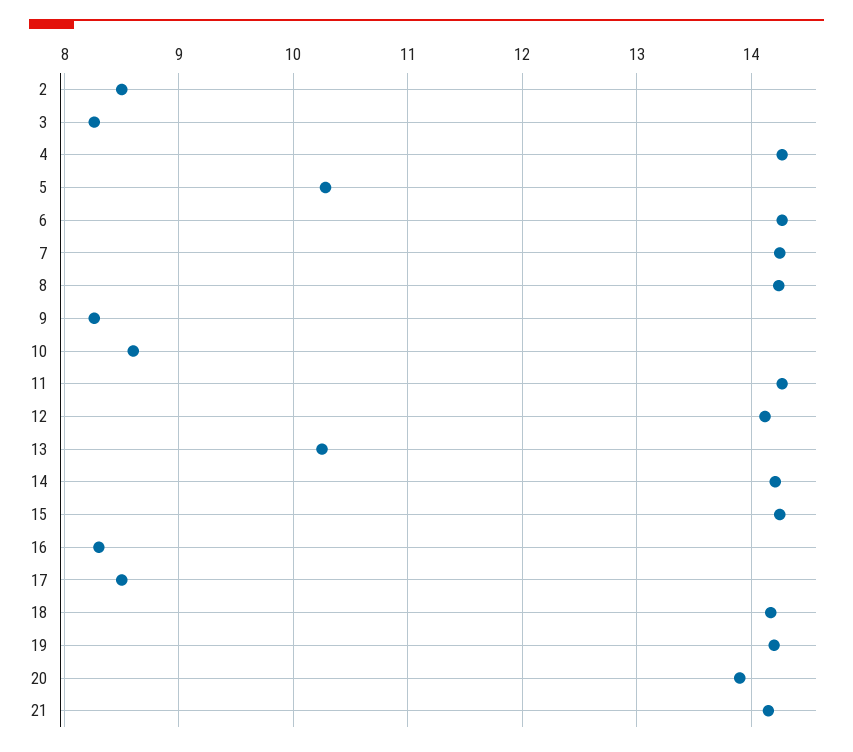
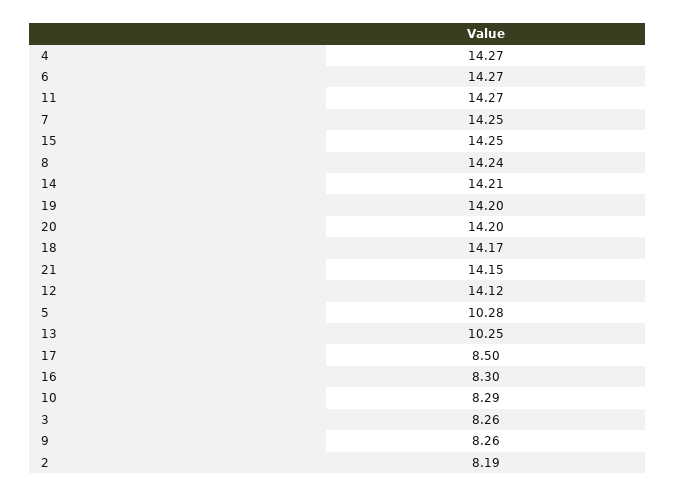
  {
-   "2": 8.5,
+   "2": 8.19,
    "3": 8.26,
    "4": 14.27,
    "5": 10.28,
    "6": 14.27,
    "7": 14.25,
    "8": 14.24,
    "9": 8.26,
-   "10": 8.6,
+   "10": 8.29,
    "11": 14.27,
    "12": 14.12,
    "13": 10.25,
    "14": 14.21,
    "15": 14.25,
    "16": 8.3,
    "17": 8.5,
    "18": 14.17,
    "19": 14.2,
-   "20": 13.9,
+   "20": 14.2,
    "21": 14.15
  }

